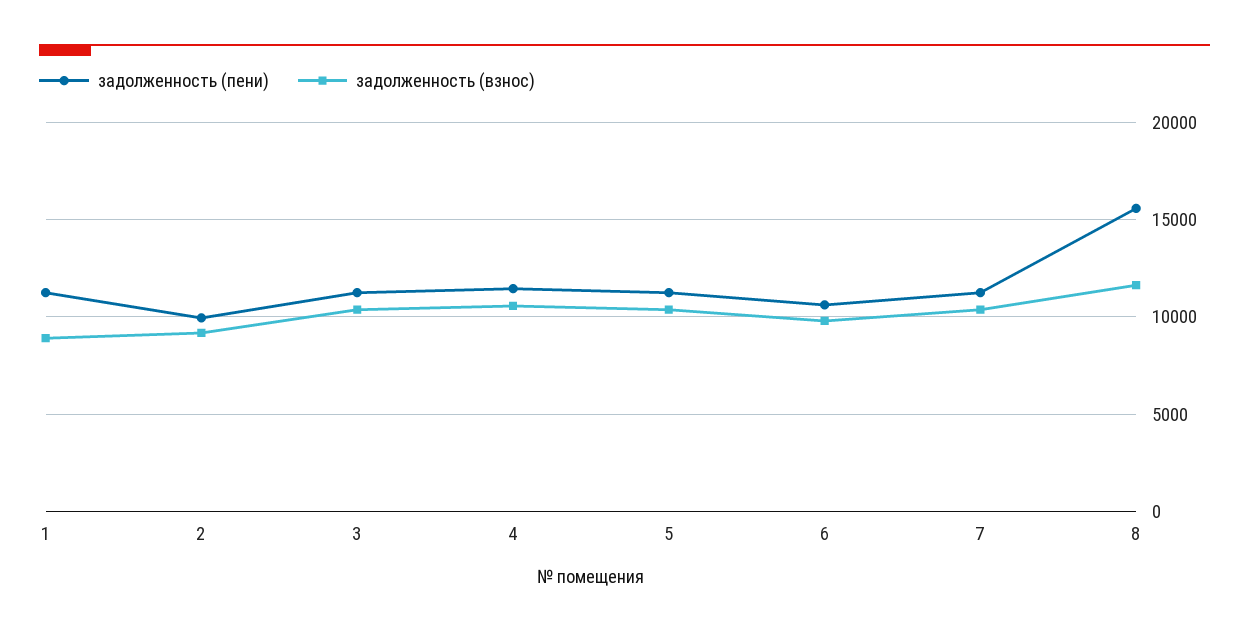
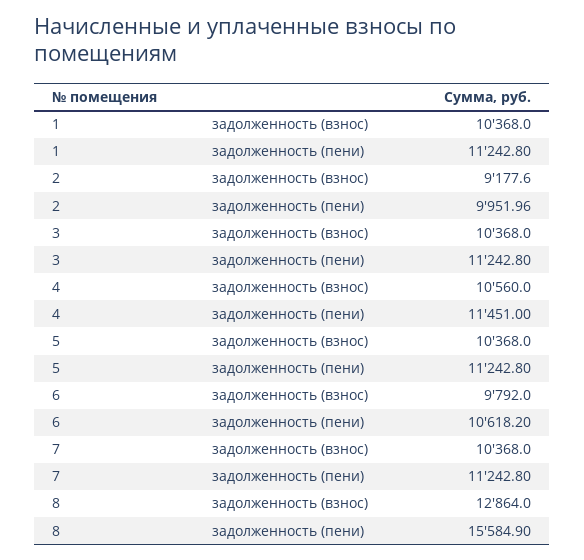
  {
    "задолженность (пени)": {
      "1": 11242.8,
      "2": 9951.96,
      "3": 11242.8,
      "4": 11451,
      "5": 11242.8,
      "6": 10618.2,
      "7": 11242.8,
      "8": 15584.9
    },
    "задолженность (взнос)": {
-     "1": 9000,
+     "1": 10368,
      "2": 9177.6,
      "3": 10368,
      "4": 10560,
      "5": 10368,
      "6": 9792,
      "7": 10368,
-     "8": 11500
+     "8": 12864
    }
  }

